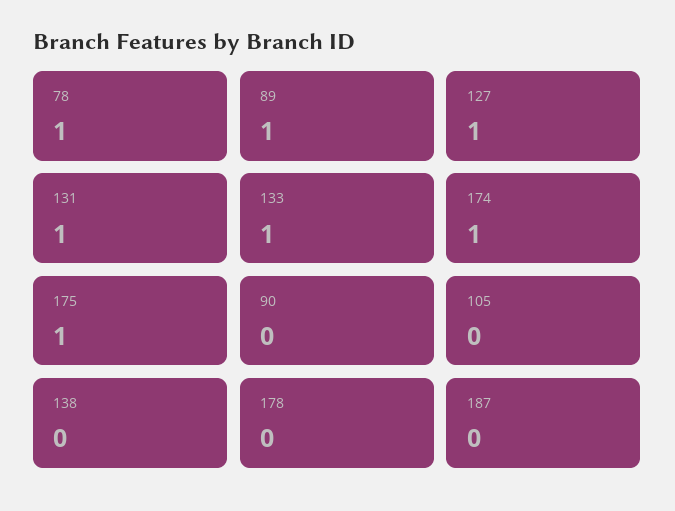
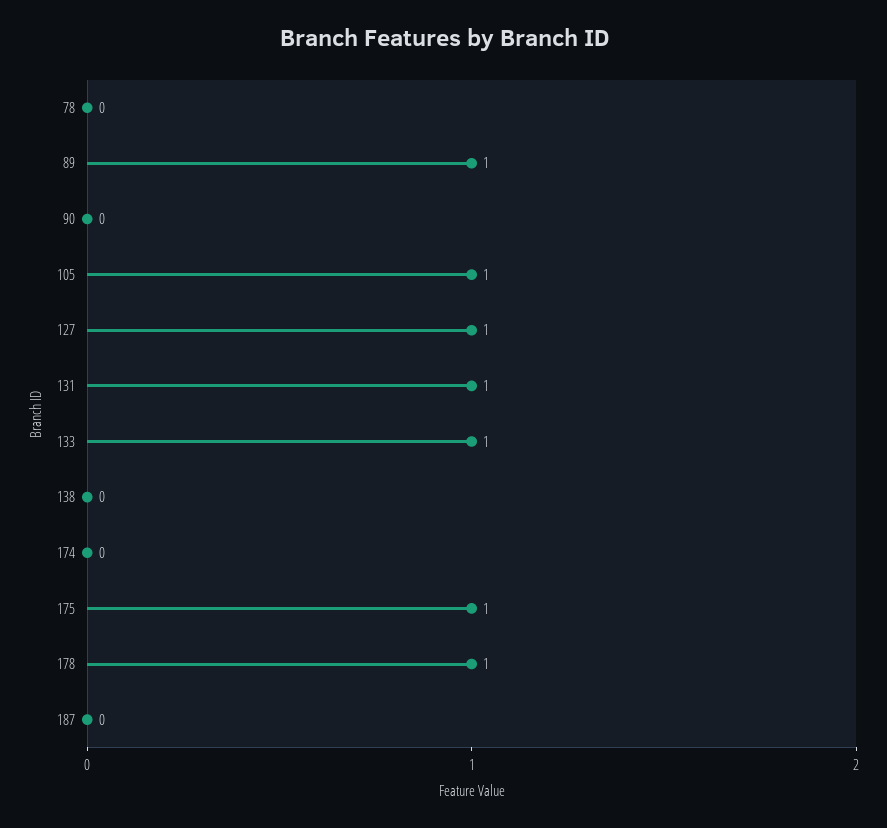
  {
-   "78": 1,
+   "78": 0,
    "89": 1,
    "127": 1,
    "131": 1,
    "133": 1,
-   "174": 1,
+   "174": 0,
    "175": 1,
    "90": 0,
-   "105": 0,
+   "105": 1,
    "138": 0,
-   "178": 0,
+   "178": 1,
    "187": 0
  }

